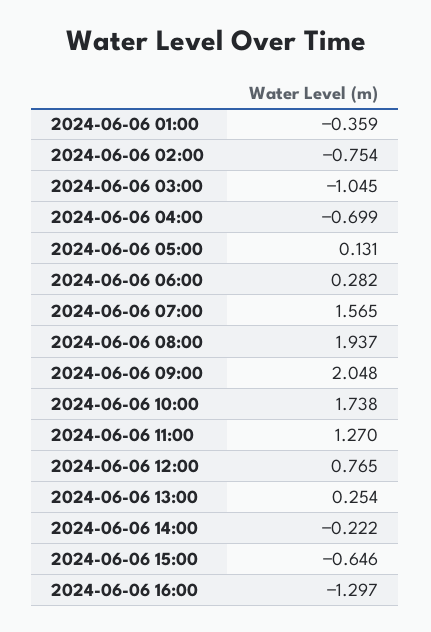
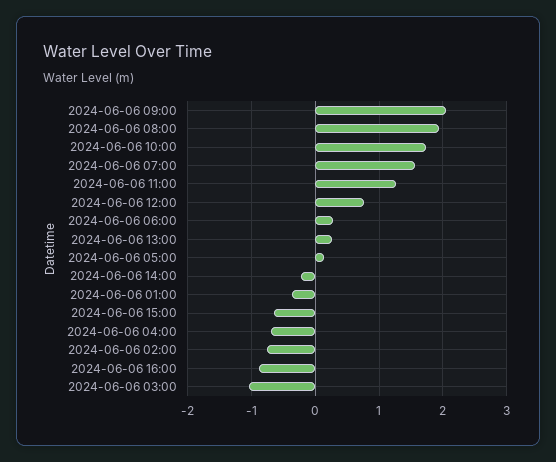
  {
    "2024-06-06 01:00": -0.359,
    "2024-06-06 02:00": -0.754,
    "2024-06-06 03:00": -1.045,
    "2024-06-06 04:00": -0.699,
    "2024-06-06 05:00": 0.131,
    "2024-06-06 06:00": 0.282,
    "2024-06-06 07:00": 1.565,
    "2024-06-06 08:00": 1.937,
    "2024-06-06 09:00": 2.048,
    "2024-06-06 10:00": 1.738,
    "2024-06-06 11:00": 1.27,
    "2024-06-06 12:00": 0.765,
    "2024-06-06 13:00": 0.254,
    "2024-06-06 14:00": -0.222,
    "2024-06-06 15:00": -0.646,
-   "2024-06-06 16:00": -1.297
+   "2024-06-06 16:00": -0.9
  }

